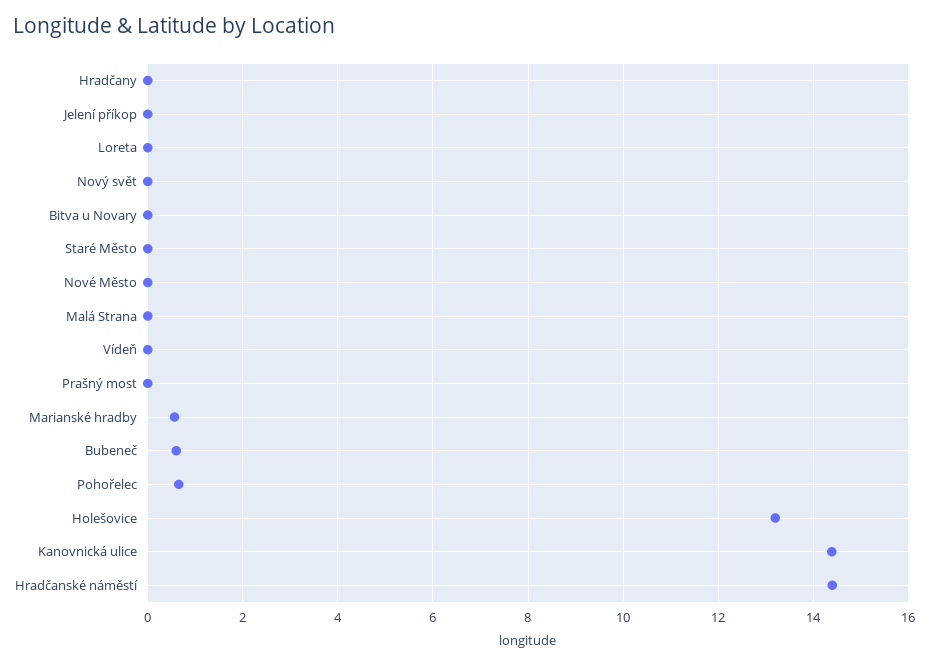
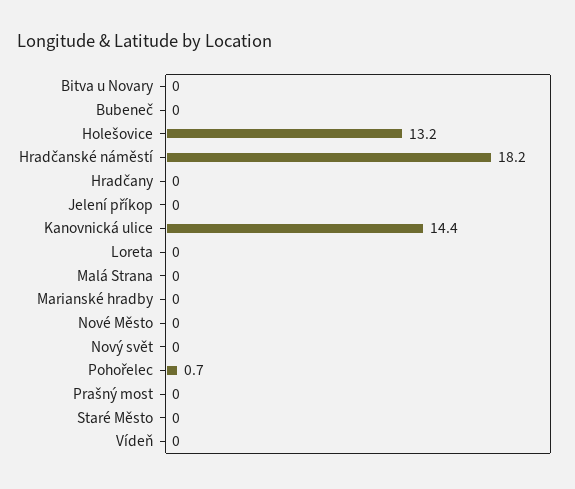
  {
    "Hradčany": 0,
    "Jelení příkop": 0,
    "Loreta": 0,
    "Nový svět": 0,
    "Bitva u Novary": 0,
    "Staré Město": 0,
    "Nové Město": 0,
    "Malá Strana": 0,
    "Vídeň": 0,
    "Prašný most": 0,
-   "Marianské hradby": 0.6,
+   "Marianské hradby": 0,
-   "Bubeneč": 0.6,
+   "Bubeneč": 0,
    "Pohořelec": 0.7,
    "Holešovice": 13.2,
    "Kanovnická ulice": 14.4,
-   "Hradčanské náměstí": 14.4
+   "Hradčanské náměstí": 18.2
  }

